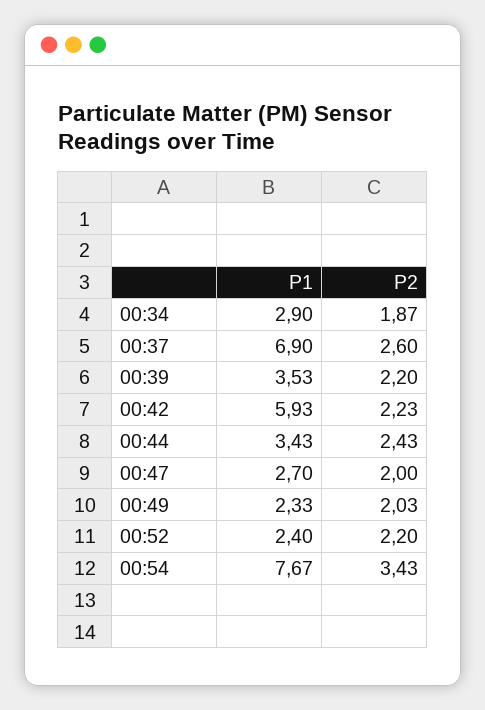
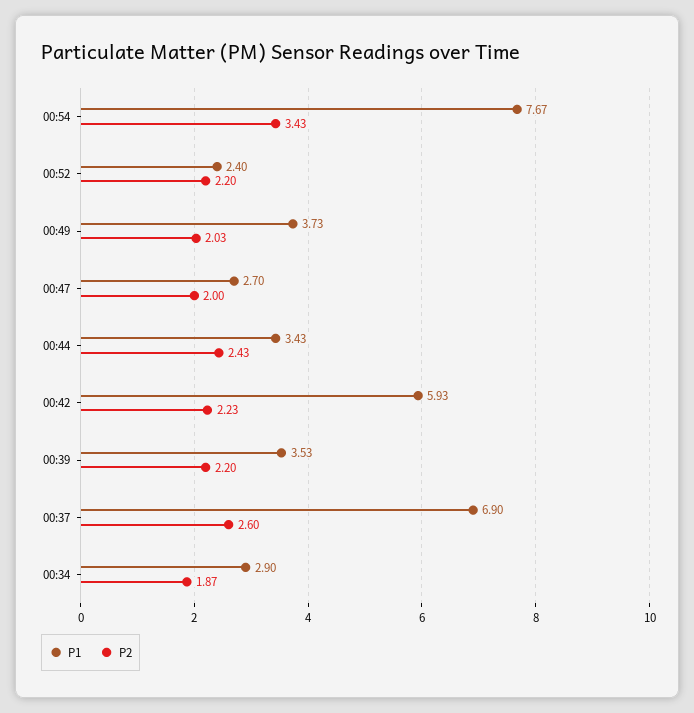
  {
    "P1": {
      "00:34": 2.9,
      "00:37": 6.9,
      "00:39": 3.53,
      "00:42": 5.93,
      "00:44": 3.43,
      "00:47": 2.7,
-     "00:49": 2.33,
+     "00:49": 3.73,
      "00:52": 2.4,
      "00:54": 7.67
    },
    "P2": {
      "00:34": 1.87,
      "00:37": 2.6,
      "00:39": 2.2,
      "00:42": 2.23,
      "00:44": 2.43,
      "00:47": 2,
      "00:49": 2.03,
      "00:52": 2.2,
      "00:54": 3.43
    }
  }

